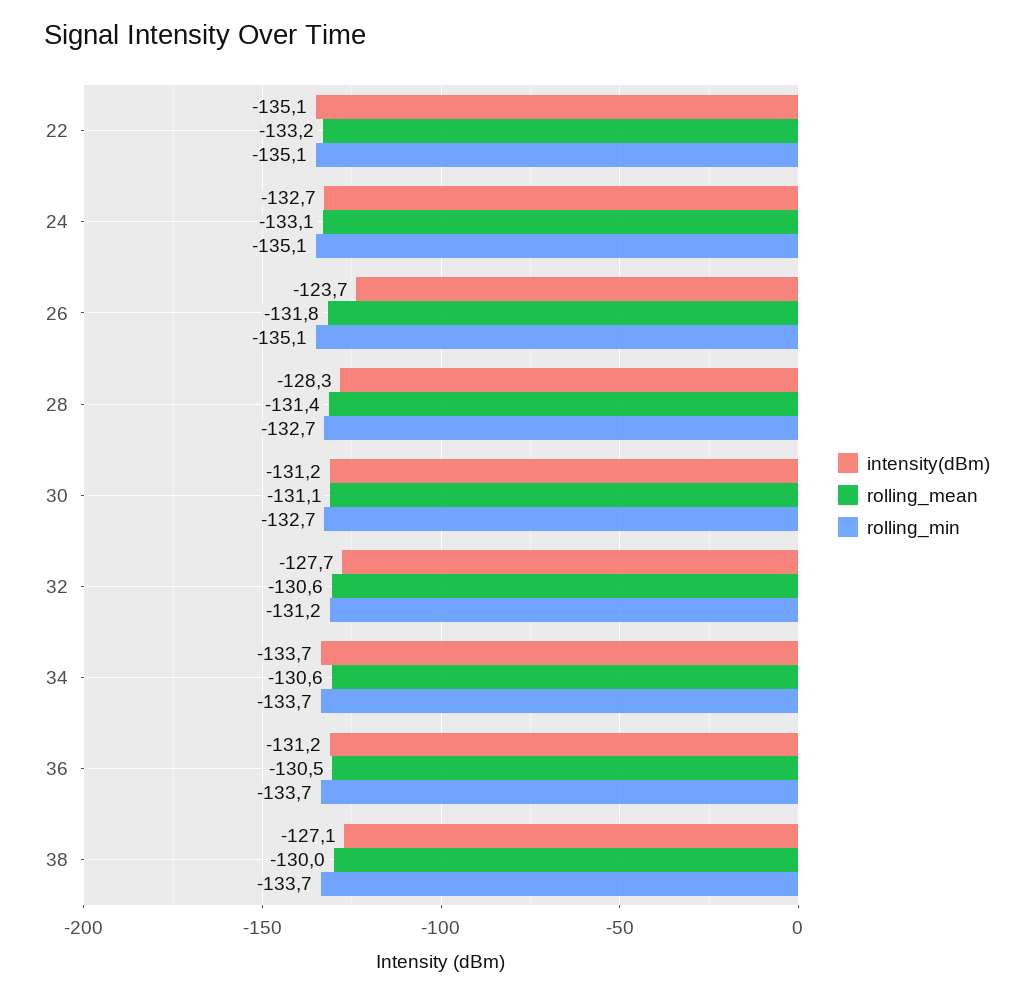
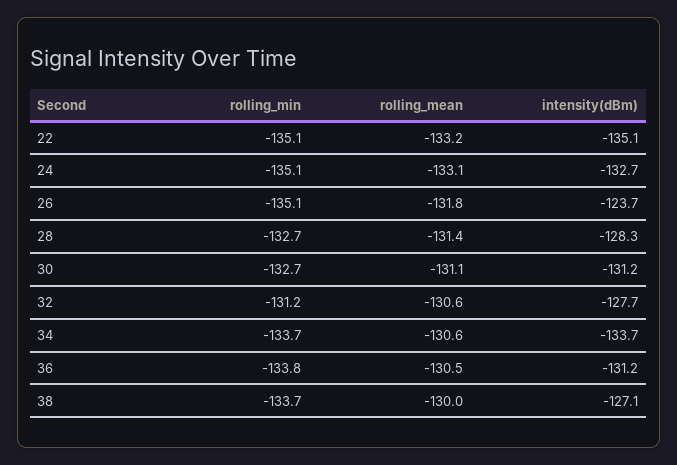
  {
    "intensity(dBm)": {
      "22": -135.1,
      "24": -132.7,
      "26": -123.7,
      "28": -128.3,
      "30": -131.2,
      "32": -127.7,
      "34": -133.7,
      "36": -131.2,
      "38": -127.1
    },
    "rolling_mean": {
      "22": -133.2,
      "24": -133.1,
      "26": -131.8,
      "28": -131.4,
      "30": -131.1,
      "32": -130.6,
      "34": -130.6,
      "36": -130.5,
      "38": -130
    },
    "rolling_min": {
      "22": -135.1,
      "24": -135.1,
      "26": -135.1,
      "28": -132.7,
      "30": -132.7,
      "32": -131.2,
      "34": -133.7,
-     "36": -133.7,
+     "36": -133.8,
      "38": -133.7
    }
  }

